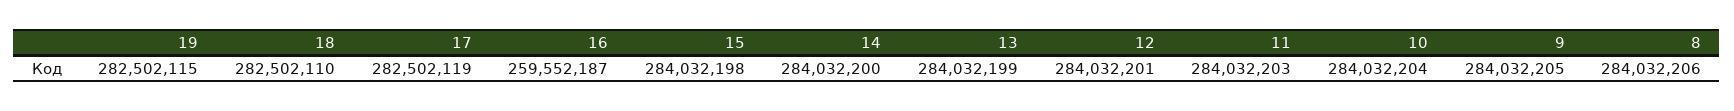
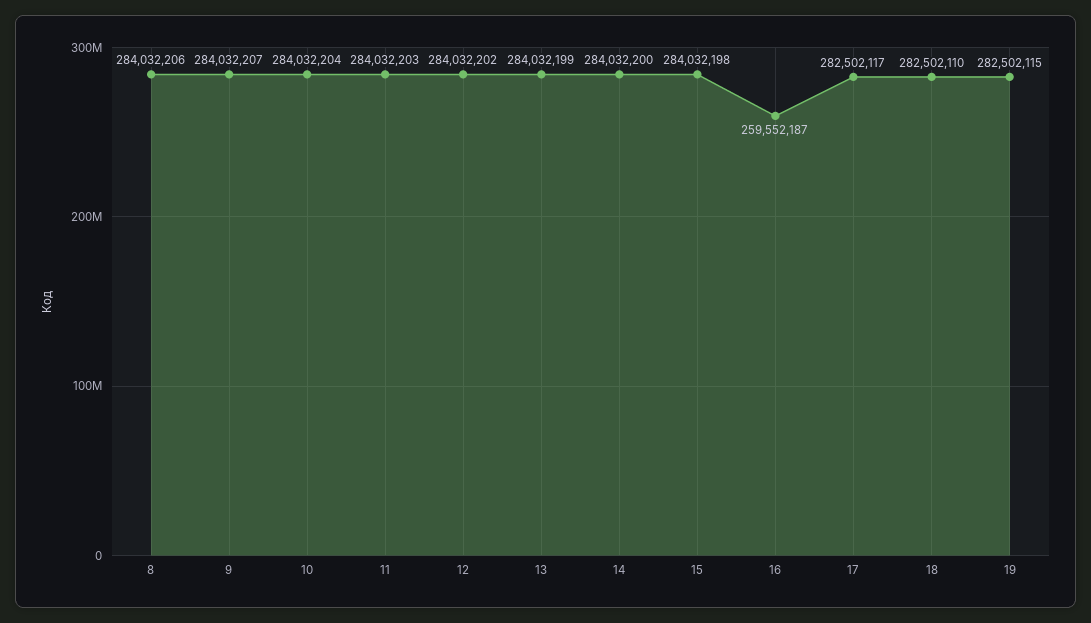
  {
    "19": 282502115,
    "18": 282502110,
-   "17": 282502119,
+   "17": 282502117,
    "16": 259552187,
    "15": 284032198,
    "14": 284032200,
    "13": 284032199,
-   "12": 284032201,
+   "12": 284032202,
    "11": 284032203,
    "10": 284032204,
-   "9": 284032205,
+   "9": 284032207,
    "8": 284032206
  }

